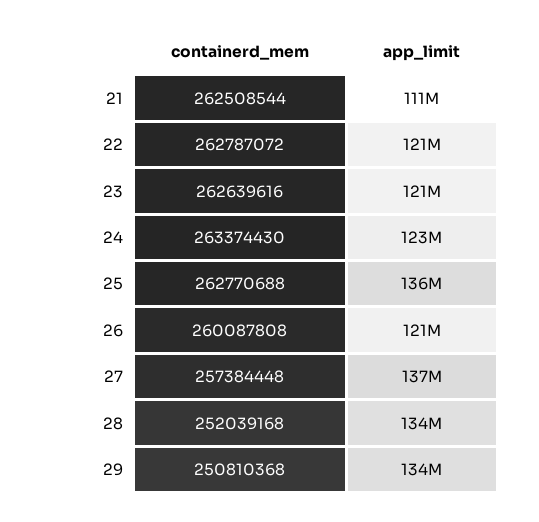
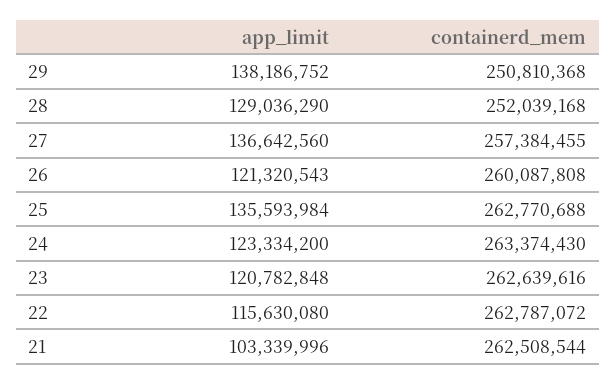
  {
    "containerd_mem": {
      "21": 262508544,
      "22": 262787072,
      "23": 262639616,
      "24": 263374430,
      "25": 262770688,
      "26": 260087808,
-     "27": 257384448,
+     "27": 257384455,
      "28": 252039168,
      "29": 250810368
    },
    "app_limit": {
-     "21": 111000000,
+     "21": 103339996,
-     "22": 121000000,
+     "22": 115630080,
      "23": 120782848,
      "24": 123334200,
      "25": 135593984,
      "26": 121320543,
      "27": 136642560,
-     "28": 134000000,
+     "28": 129036290,
-     "29": 134000000
+     "29": 138186752
    }
  }

